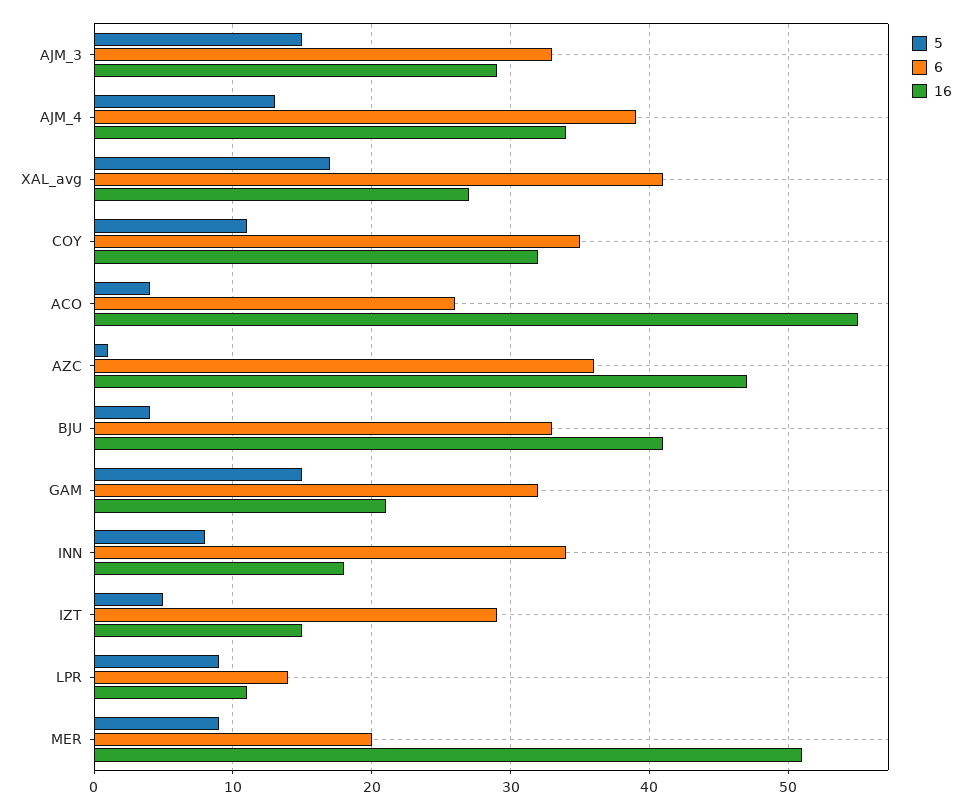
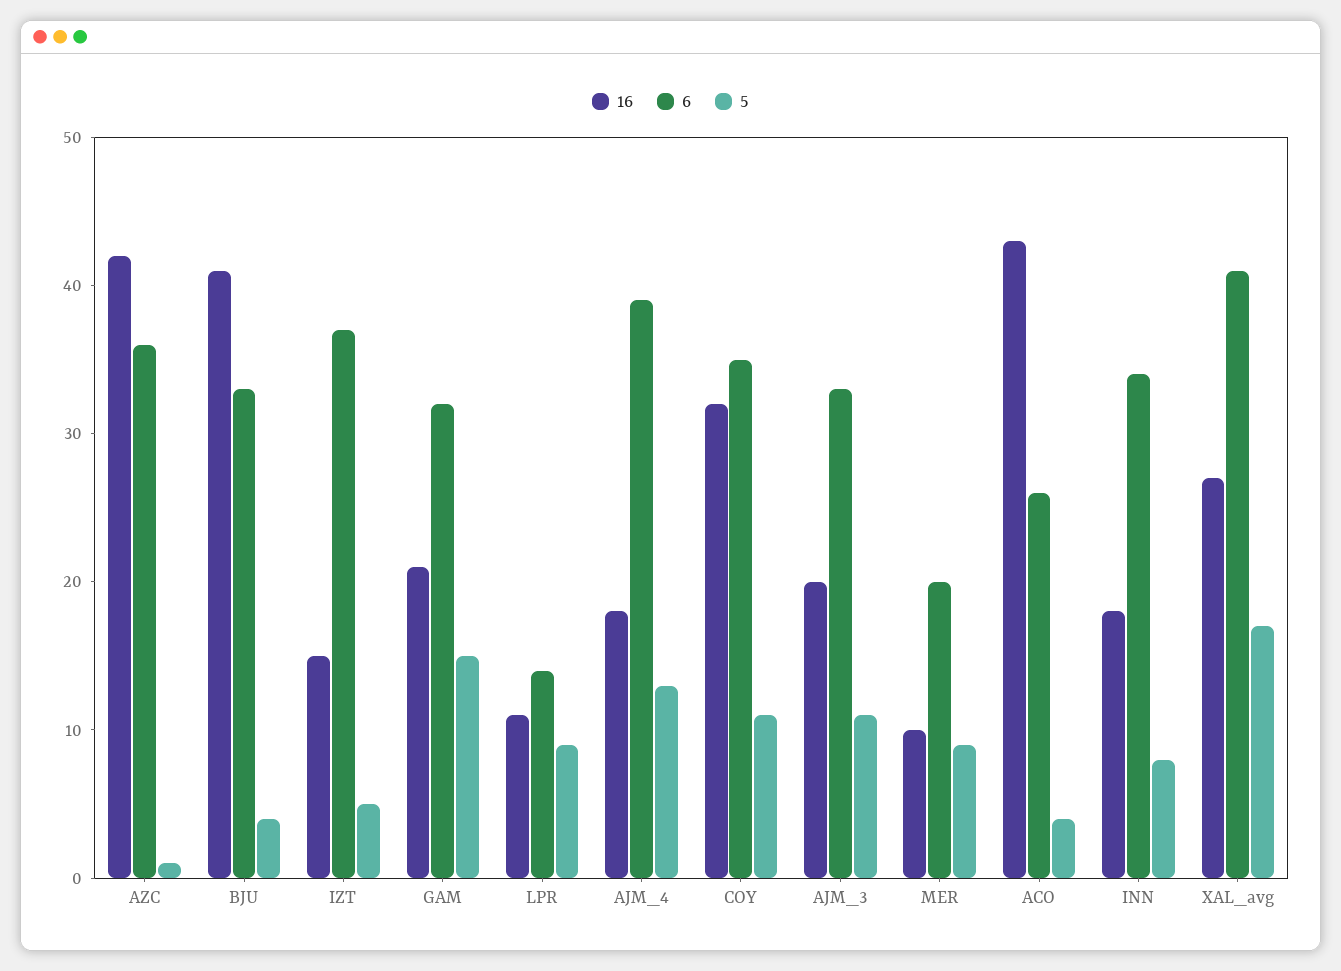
  {
    "5": {
-     "AJM_3": 15,
+     "AJM_3": 11,
      "AJM_4": 13,
      "XAL_avg": 17,
      "COY": 11,
      "ACO": 4,
      "AZC": 1,
      "BJU": 4,
      "GAM": 15,
      "INN": 8,
      "IZT": 5,
      "LPR": 9,
      "MER": 9
    },
    "6": {
      "AJM_3": 33,
      "AJM_4": 39,
      "XAL_avg": 41,
      "COY": 35,
      "ACO": 26,
      "AZC": 36,
      "BJU": 33,
      "GAM": 32,
      "INN": 34,
-     "IZT": 29,
+     "IZT": 37,
      "LPR": 14,
      "MER": 20
    },
    "16": {
-     "AJM_3": 29,
+     "AJM_3": 20,
-     "AJM_4": 34,
+     "AJM_4": 18,
      "XAL_avg": 27,
      "COY": 32,
-     "ACO": 55,
+     "ACO": 43,
-     "AZC": 47,
+     "AZC": 42,
      "BJU": 41,
      "GAM": 21,
      "INN": 18,
      "IZT": 15,
      "LPR": 11,
-     "MER": 51
+     "MER": 10
    }
  }

